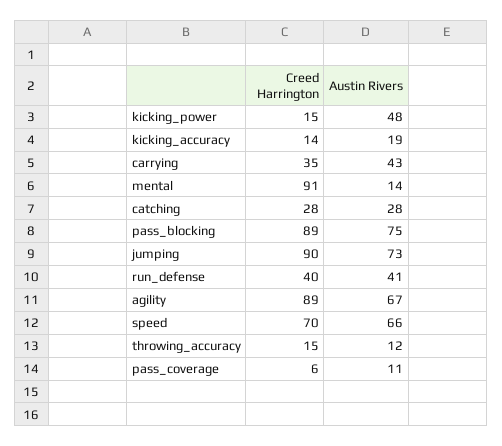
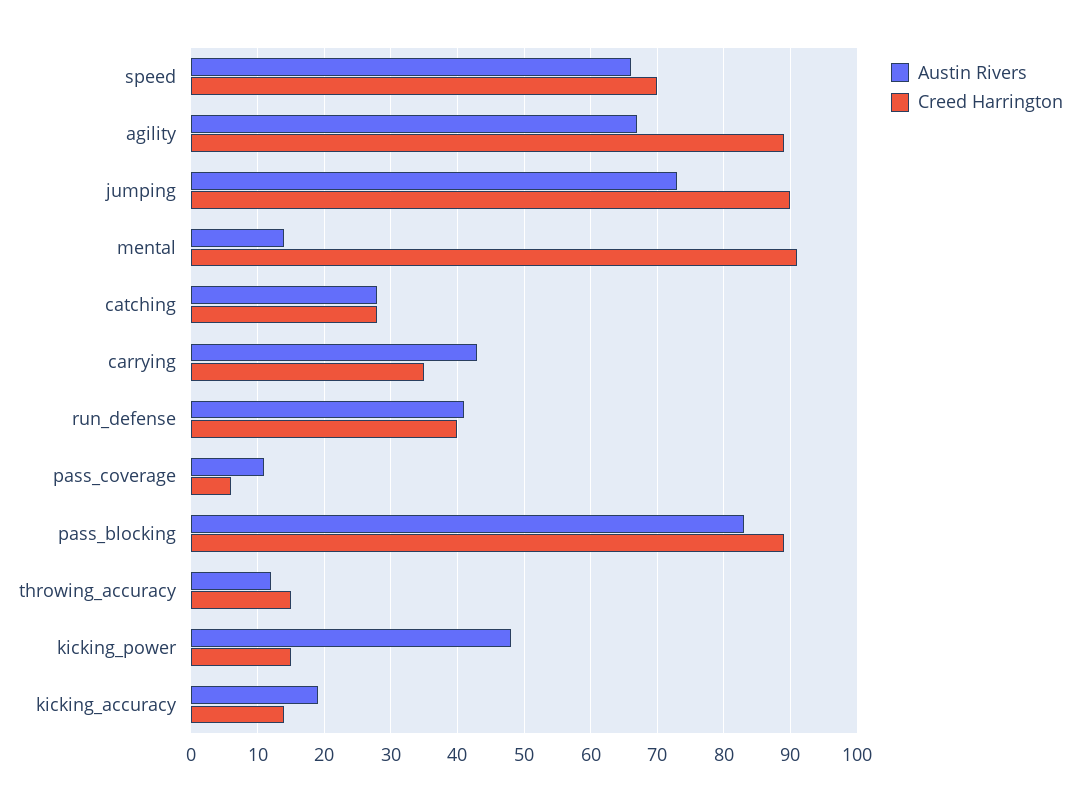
  {
    "Creed Harrington": {
      "kicking_power": 15,
      "kicking_accuracy": 14,
      "carrying": 35,
      "mental": 91,
      "catching": 28,
      "pass_blocking": 89,
      "jumping": 90,
      "run_defense": 40,
      "agility": 89,
      "speed": 70,
      "throwing_accuracy": 15,
      "pass_coverage": 6
    },
    "Austin Rivers": {
      "kicking_power": 48,
      "kicking_accuracy": 19,
      "carrying": 43,
      "mental": 14,
      "catching": 28,
-     "pass_blocking": 75,
+     "pass_blocking": 83,
      "jumping": 73,
      "run_defense": 41,
      "agility": 67,
      "speed": 66,
      "throwing_accuracy": 12,
      "pass_coverage": 11
    }
  }

